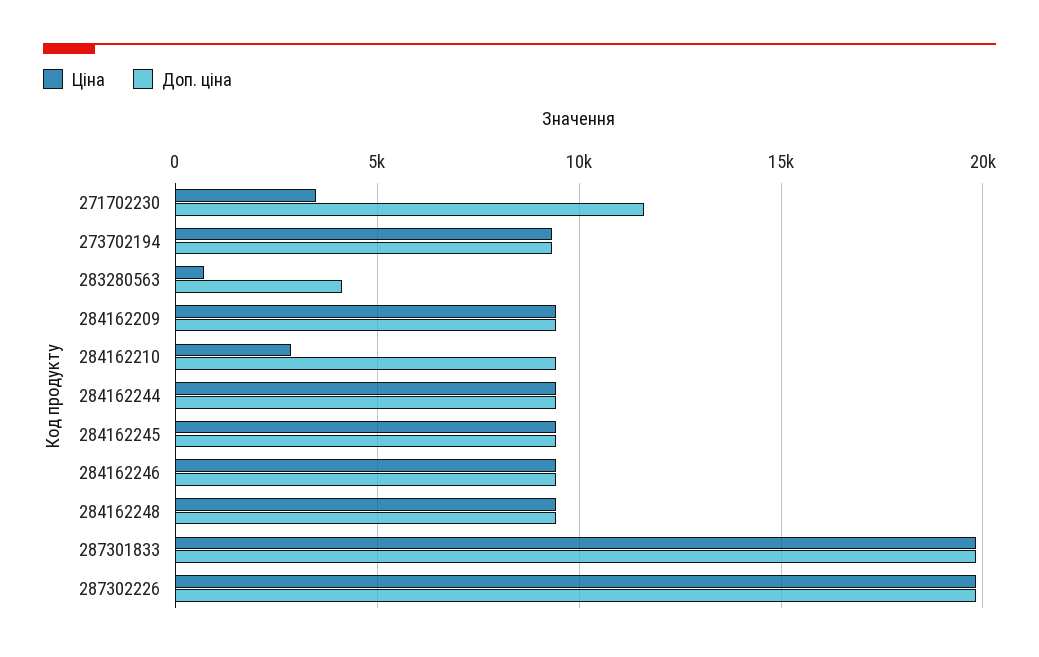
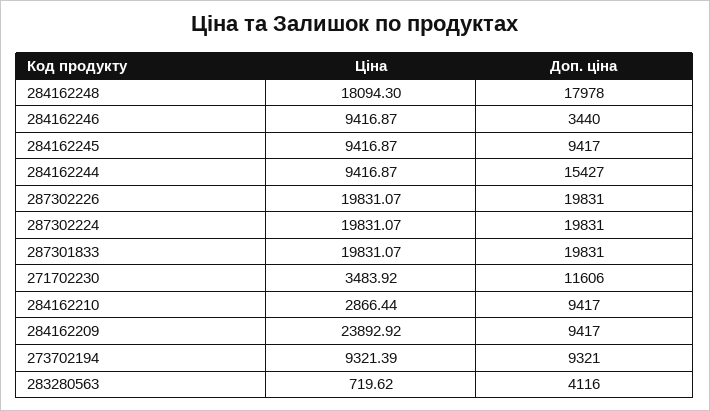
  {
    "Ціна": {
      "271702230": 3483.92,
      "273702194": 9321.39,
      "283280563": 719.62,
-     "284162209": 9500,
+     "284162209": 23892.92,
      "284162210": 2866.44,
      "284162244": 9416.87,
      "284162245": 9416.87,
      "284162246": 9416.87,
-     "284162248": 9500,
+     "284162248": 18094.3,
      "287301833": 19831.07,
-     "287302226": 19831.07
+     "287302226": 19831.07,
+     "287302224": 19831.07
    },
    "Доп. ціна": {
      "271702230": 11606,
      "273702194": 9321,
      "283280563": 4116,
      "284162209": 9417,
      "284162210": 9417,
-     "284162244": 9500,
+     "284162244": 15427,
      "284162245": 9417,
-     "284162246": 9500,
+     "284162246": 3440,
-     "284162248": 9500,
+     "284162248": 17978,
      "287301833": 19831,
-     "287302226": 19831
+     "287302226": 19831,
+     "287302224": 19831
    }
  }

